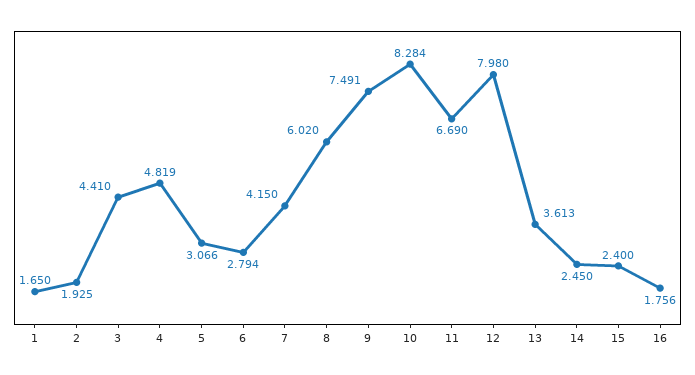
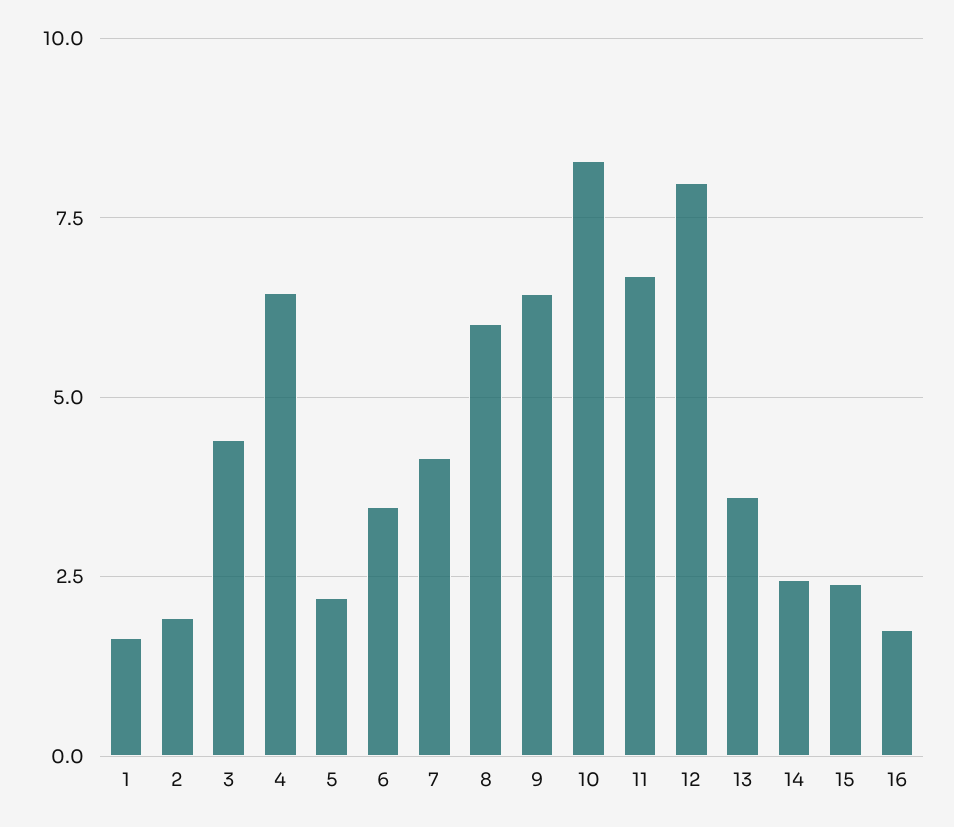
  {
    "1": 1.65,
    "2": 1.925,
    "3": 4.41,
-   "4": 4.819,
+   "4": 6.5,
-   "5": 3.066,
+   "5": 2.25,
-   "6": 2.794,
+   "6": 3.5,
    "7": 4.15,
    "8": 6.02,
-   "9": 7.491,
+   "9": 6.5,
    "10": 8.284,
    "11": 6.69,
    "12": 7.98,
    "13": 3.613,
    "14": 2.45,
    "15": 2.4,
    "16": 1.756
  }

